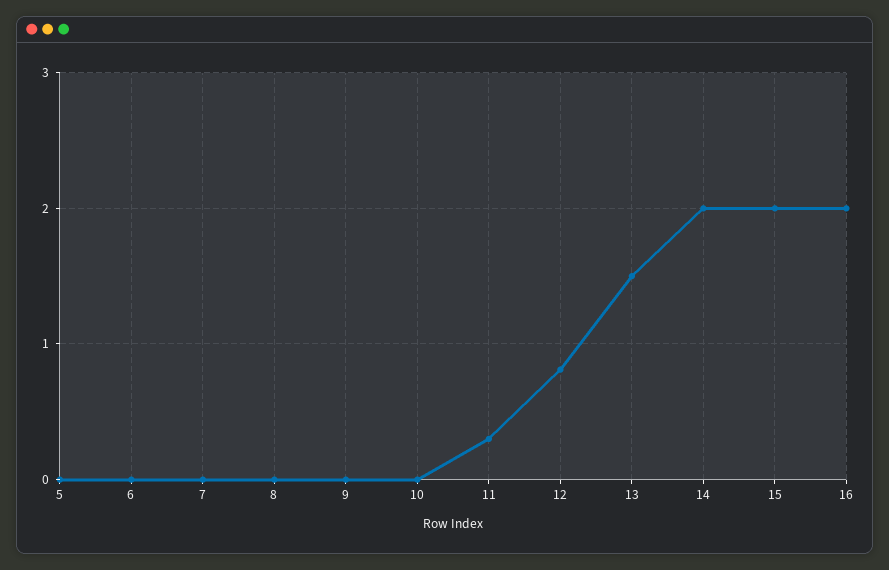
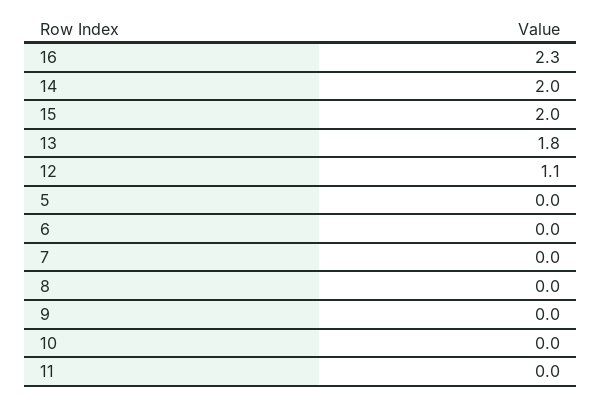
  {
    "5": 0,
    "6": 0,
    "7": 0,
    "8": 0,
    "9": 0,
    "10": 0,
-   "11": 0.3,
+   "11": 0,
-   "12": 0.8,
+   "12": 1.1,
-   "13": 1.5,
+   "13": 1.8,
    "14": 2,
    "15": 2,
-   "16": 2
+   "16": 2.3
  }

